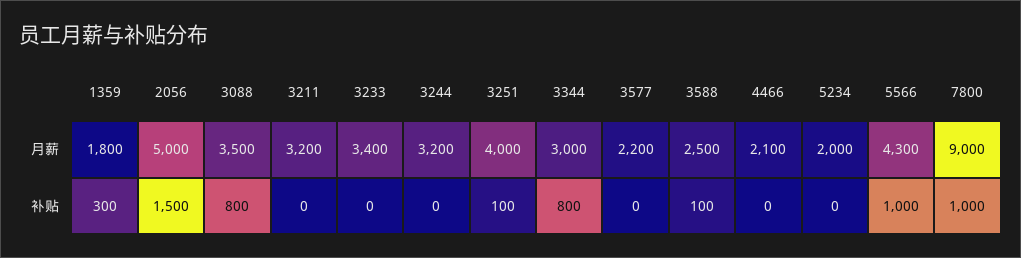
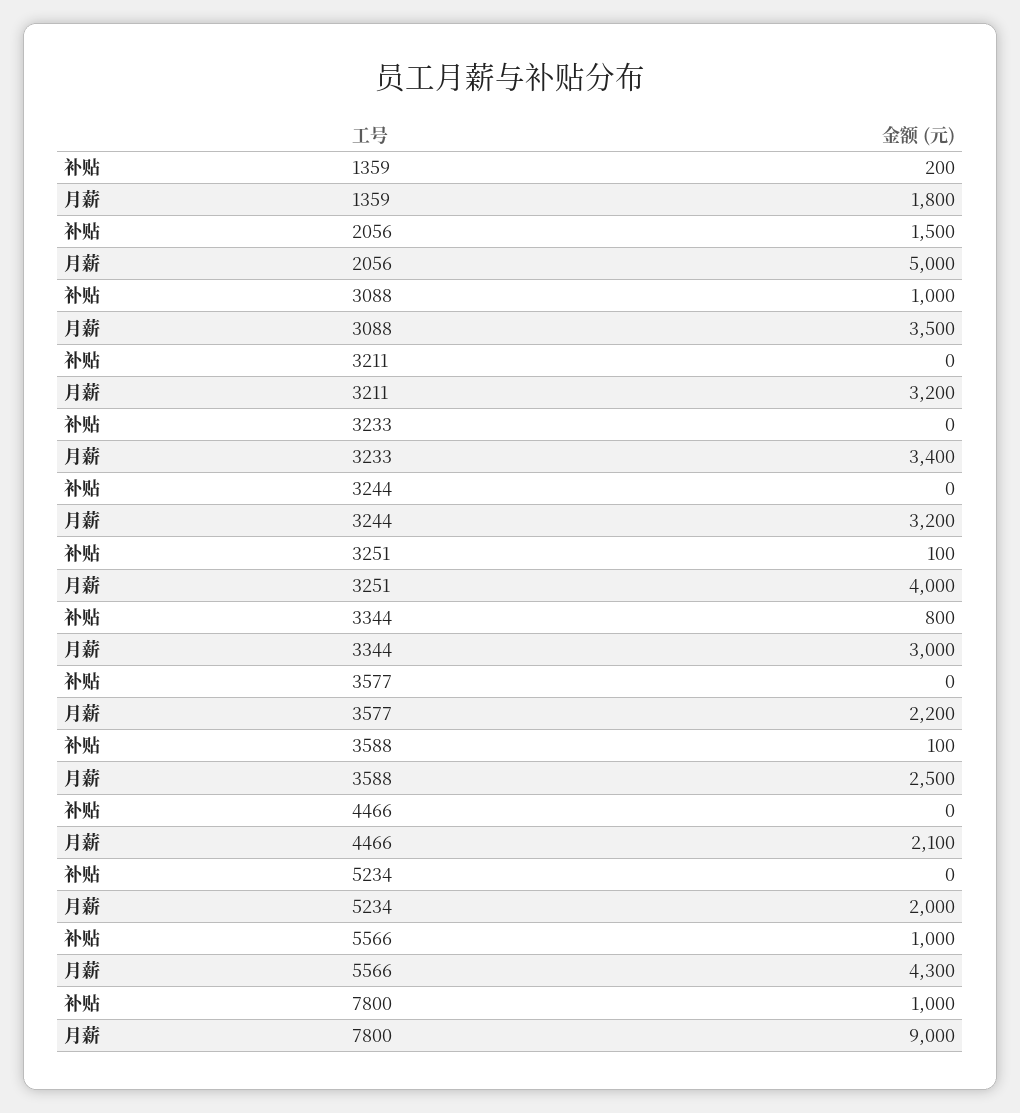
  {
    "1359": {
      "月薪": 1800,
-     "补贴": 300
+     "补贴": 200
    },
    "2056": {
      "月薪": 5000,
      "补贴": 1500
    },
    "3088": {
      "月薪": 3500,
-     "补贴": 800
+     "补贴": 1000
    },
    "3211": {
      "月薪": 3200,
      "补贴": 0
    },
    "3233": {
      "月薪": 3400,
      "补贴": 0
    },
    "3244": {
      "月薪": 3200,
      "补贴": 0
    },
    "3251": {
      "月薪": 4000,
      "补贴": 100
    },
    "3344": {
      "月薪": 3000,
      "补贴": 800
    },
    "3577": {
      "月薪": 2200,
      "补贴": 0
    },
    "3588": {
      "月薪": 2500,
      "补贴": 100
    },
    "4466": {
      "月薪": 2100,
      "补贴": 0
    },
    "5234": {
      "月薪": 2000,
      "补贴": 0
    },
    "5566": {
      "月薪": 4300,
      "补贴": 1000
    },
    "7800": {
      "月薪": 9000,
      "补贴": 1000
    }
  }

